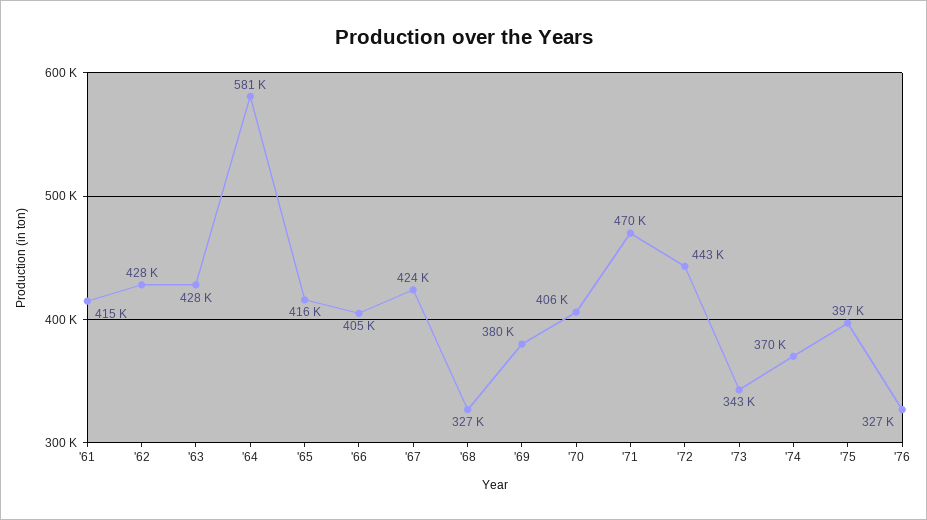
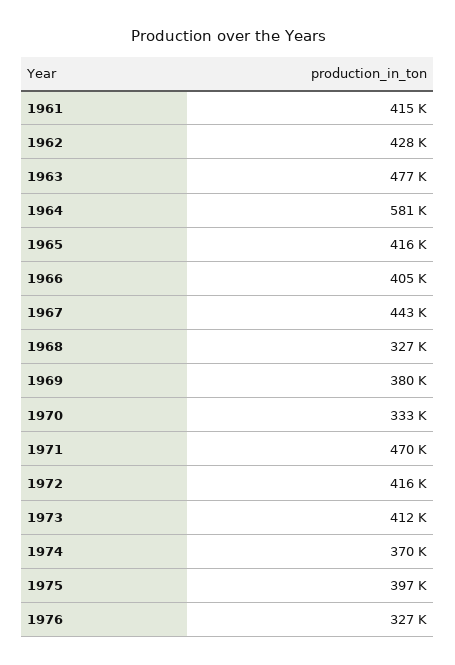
  {
    "'61": 415000,
    "'62": 428000,
-   "'63": 428000,
+   "'63": 477000,
    "'64": 581000,
    "'65": 416000,
    "'66": 405000,
-   "'67": 424000,
+   "'67": 443000,
    "'68": 327000,
    "'69": 380000,
-   "'70": 406000,
+   "'70": 333000,
    "'71": 470000,
-   "'72": 443000,
+   "'72": 416000,
-   "'73": 343000,
+   "'73": 412000,
    "'74": 370000,
    "'75": 397000,
    "'76": 327000
  }

